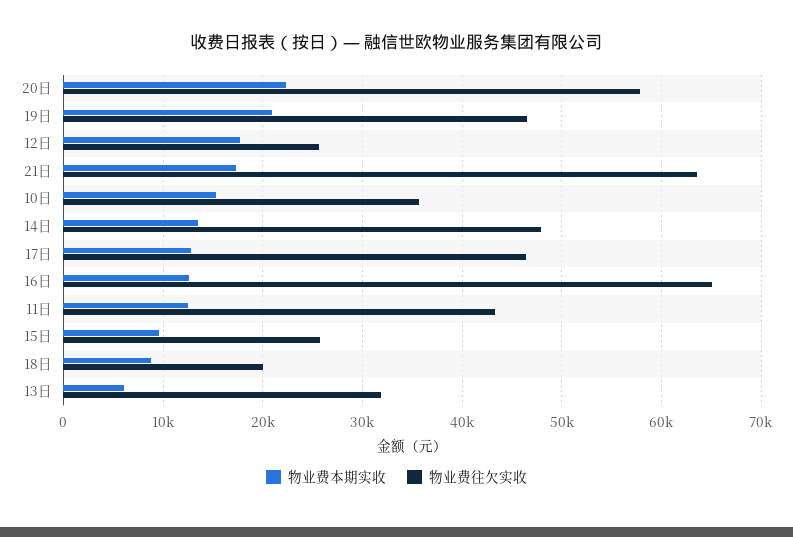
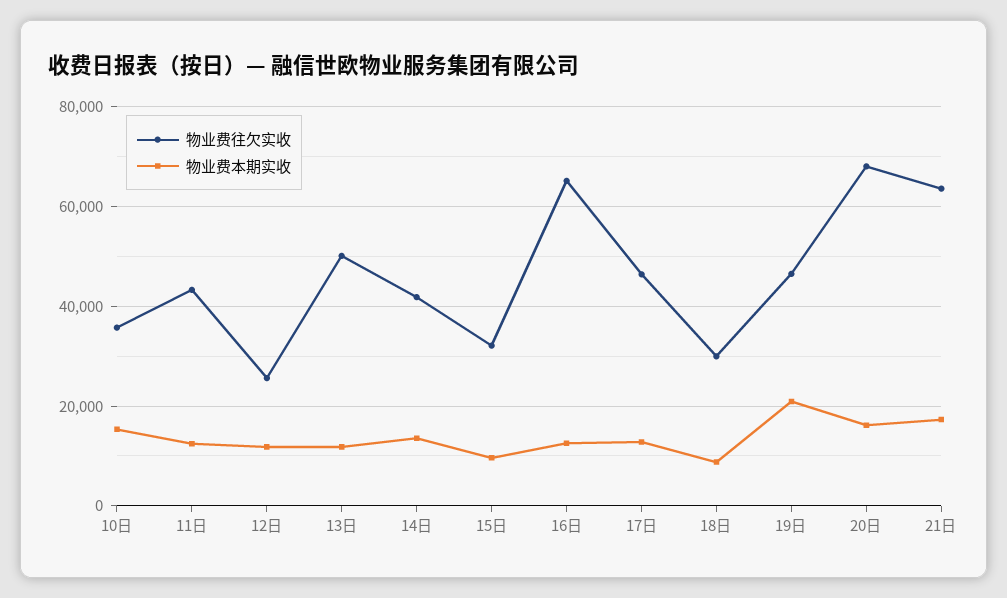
  {
    "物业费本期实收": {
-     "20日": 22000,
+     "20日": 16000,
      "19日": 21000,
-     "12日": 18000,
+     "12日": 12000,
      "21日": 17000,
      "10日": 15000,
      "14日": 14000,
      "17日": 13000,
      "16日": 13000,
      "11日": 12000,
      "15日": 10000,
      "18日": 9000,
-     "13日": 6000
+     "13日": 12000
    },
    "物业费往欠实收": {
-     "20日": 58000,
+     "20日": 68000,
      "19日": 46000,
      "12日": 26000,
      "21日": 64000,
      "10日": 36000,
-     "14日": 48000,
+     "14日": 42000,
      "17日": 46000,
      "16日": 65000,
      "11日": 43000,
-     "15日": 26000,
+     "15日": 32000,
-     "18日": 20000,
+     "18日": 30000,
-     "13日": 32000
+     "13日": 50000
    }
  }

